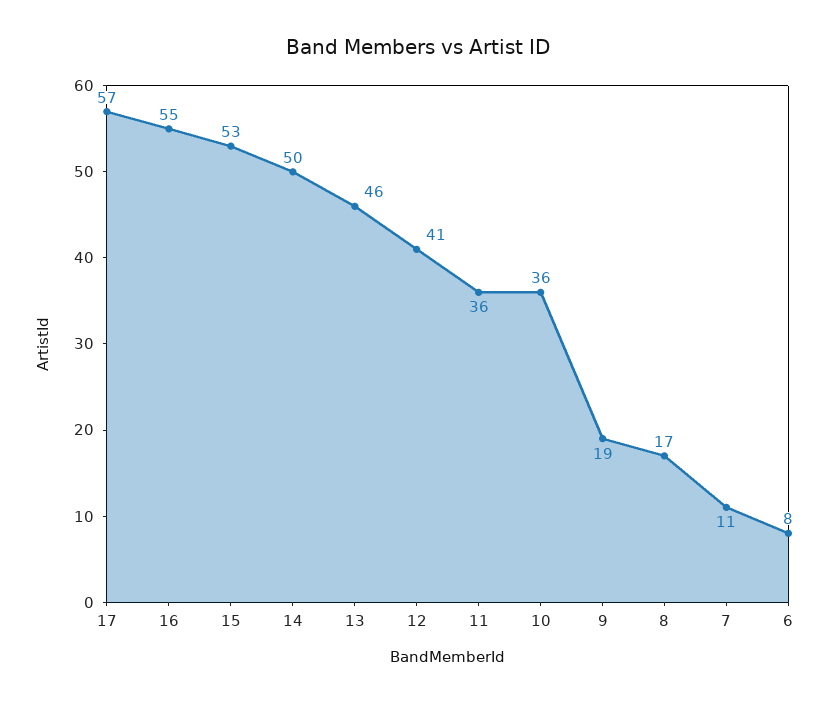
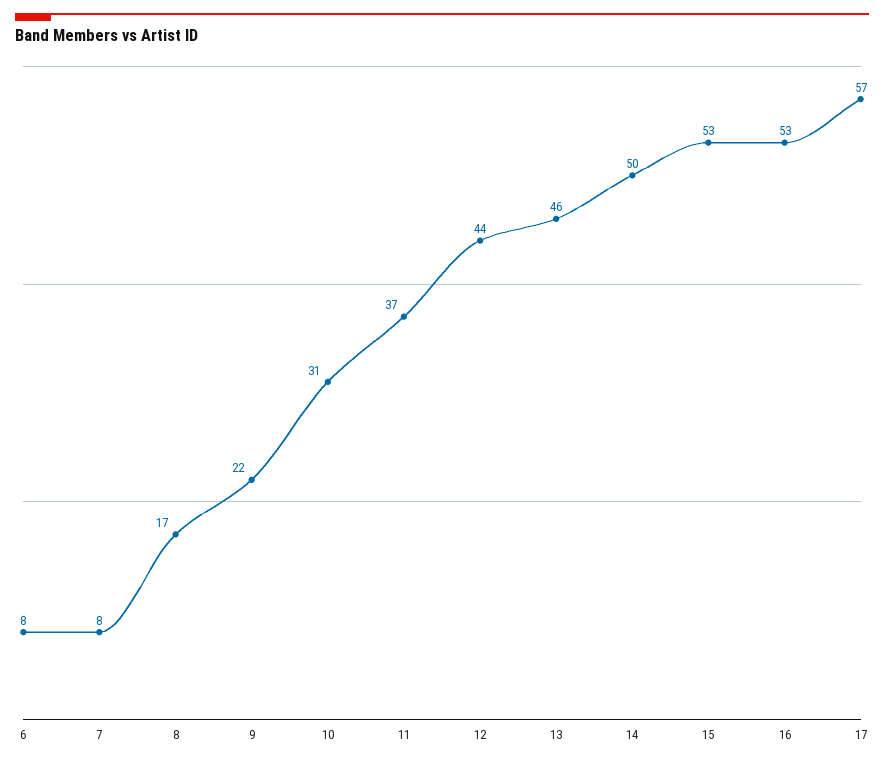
  {
    "17": 57,
-   "16": 55,
+   "16": 53,
    "15": 53,
    "14": 50,
    "13": 46,
-   "12": 41,
+   "12": 44,
-   "11": 36,
+   "11": 37,
-   "10": 36,
+   "10": 31,
-   "9": 19,
+   "9": 22,
    "8": 17,
-   "7": 11,
+   "7": 8,
    "6": 8
  }

